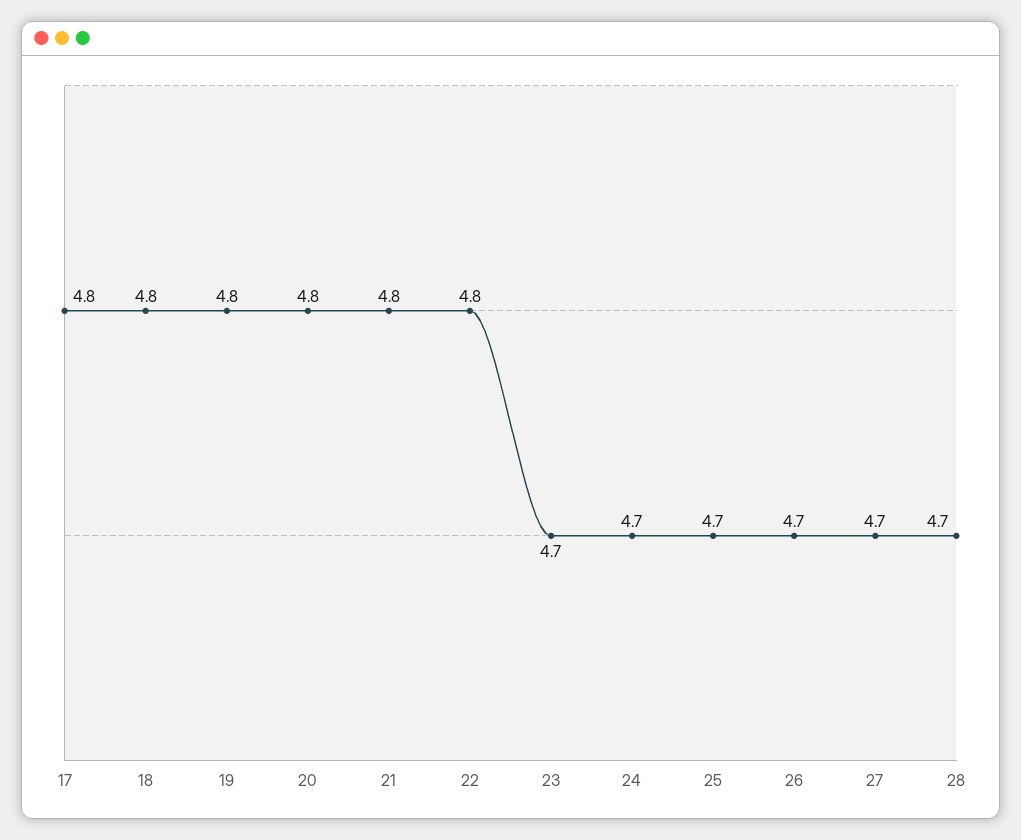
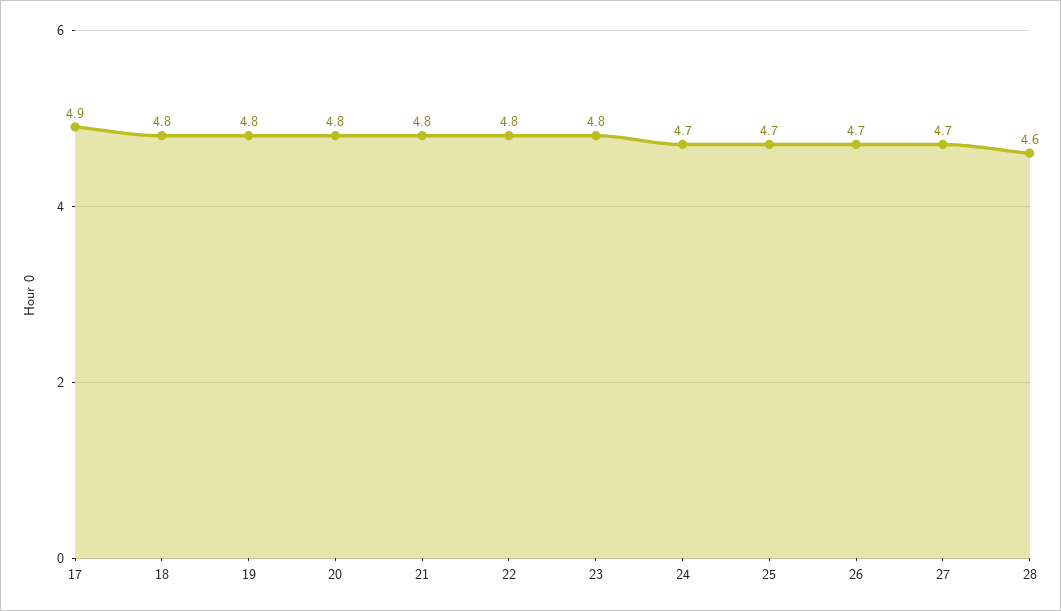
  {
-   "17": 4.8,
+   "17": 4.9,
    "18": 4.8,
    "19": 4.8,
    "20": 4.8,
    "21": 4.8,
    "22": 4.8,
-   "23": 4.7,
+   "23": 4.8,
    "24": 4.7,
    "25": 4.7,
    "26": 4.7,
    "27": 4.7,
-   "28": 4.7
+   "28": 4.6
  }

